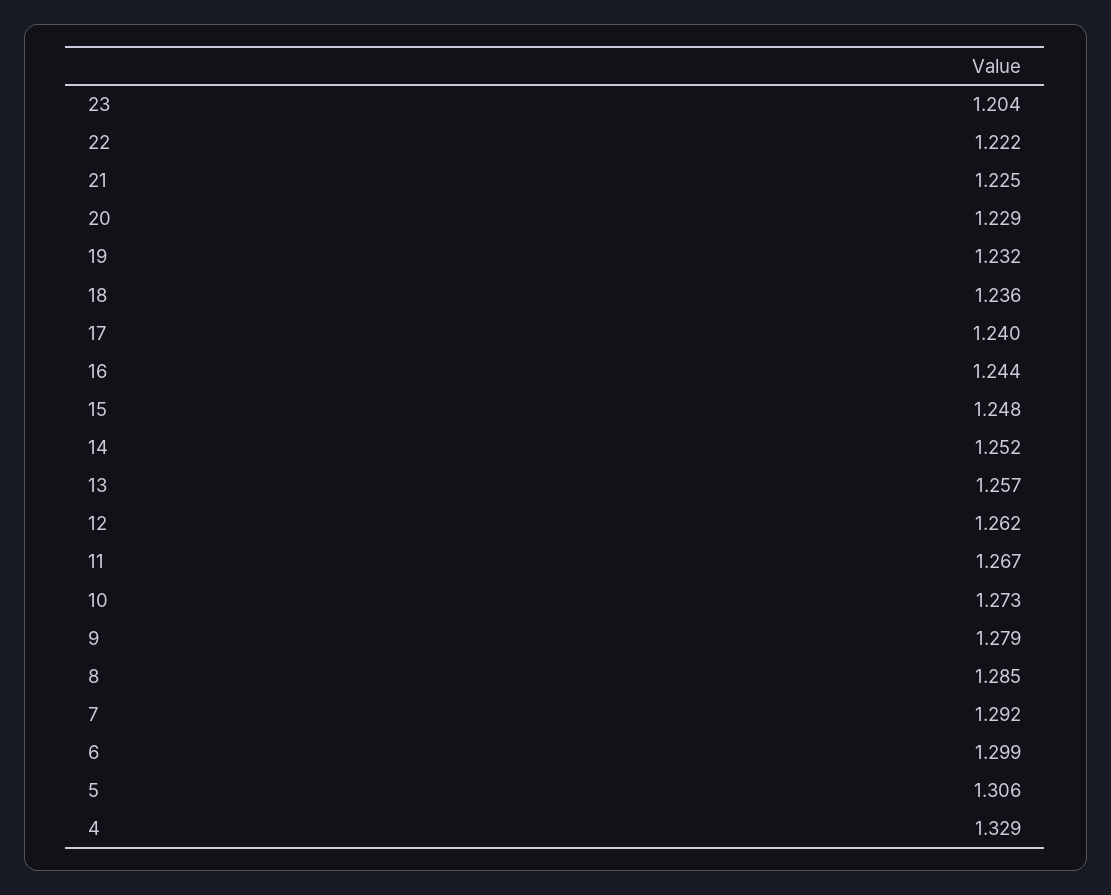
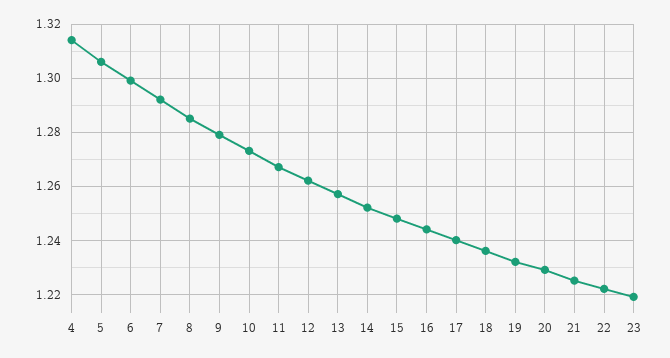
  {
-   "23": 1.204,
+   "23": 1.22,
    "22": 1.222,
    "21": 1.225,
    "20": 1.229,
    "19": 1.232,
    "18": 1.236,
    "17": 1.24,
    "16": 1.244,
    "15": 1.248,
    "14": 1.252,
    "13": 1.257,
    "12": 1.262,
    "11": 1.267,
    "10": 1.273,
    "9": 1.279,
    "8": 1.285,
    "7": 1.292,
    "6": 1.299,
    "5": 1.306,
-   "4": 1.329
+   "4": 1.315
  }

